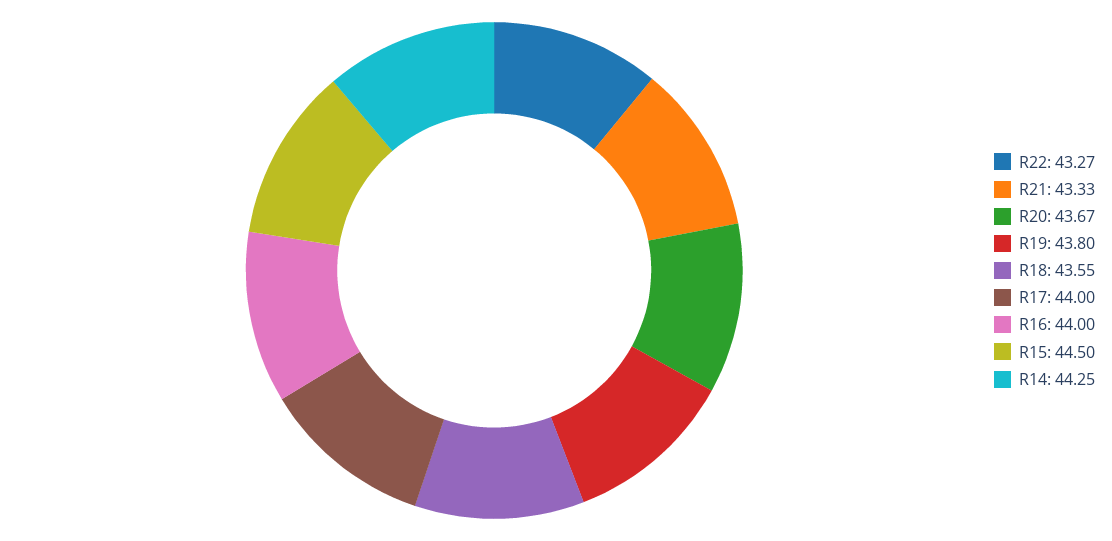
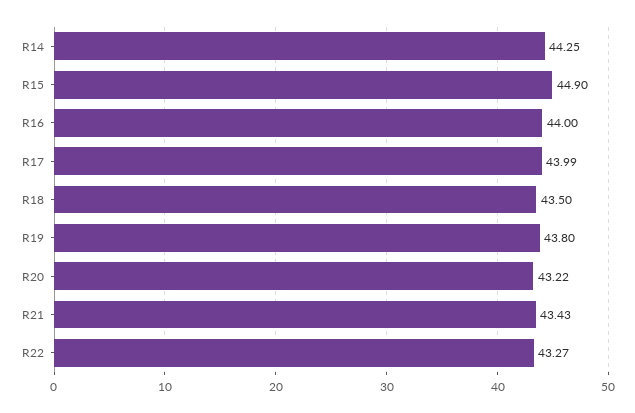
  {
    "R22": 43.27,
-   "R21": 43.33,
+   "R21": 43.43,
-   "R20": 43.67,
+   "R20": 43.22,
    "R19": 43.8,
-   "R18": 43.55,
+   "R18": 43.5,
-   "R17": 44,
+   "R17": 43.99,
    "R16": 44,
-   "R15": 44.5,
+   "R15": 44.9,
    "R14": 44.25
  }

